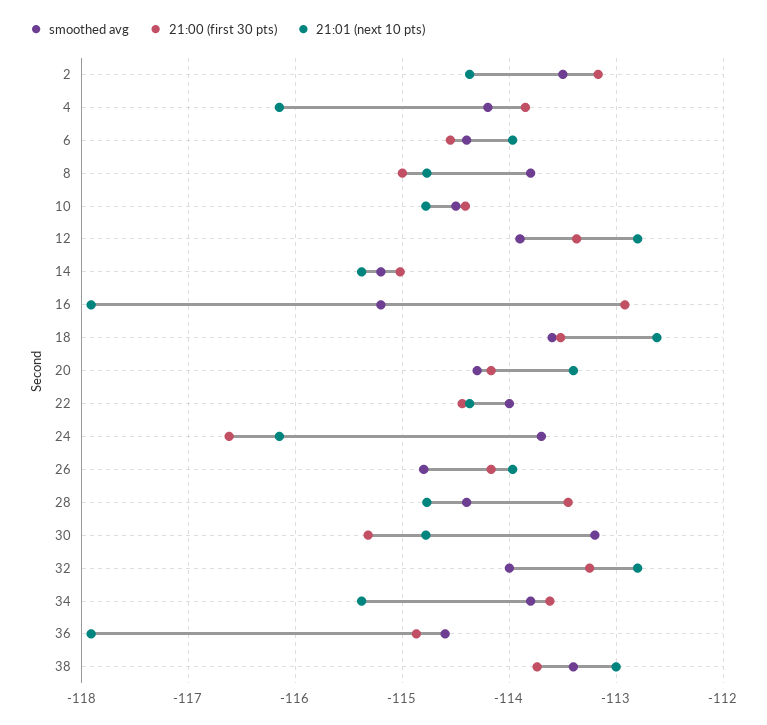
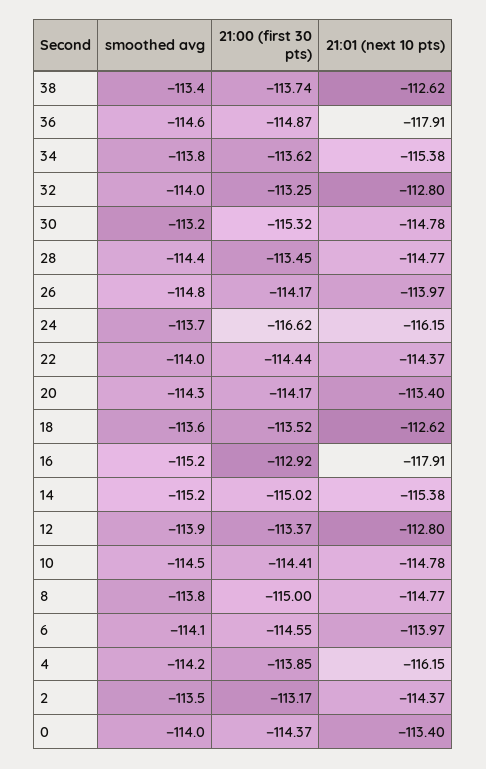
  {
    "smoothed avg": {
      "2": -113.5,
      "4": -114.2,
-     "6": -114.4,
+     "6": -114.1,
      "8": -113.8,
      "10": -114.5,
      "12": -113.9,
      "14": -115.2,
      "16": -115.2,
      "18": -113.6,
      "20": -114.3,
      "22": -114,
      "24": -113.7,
      "26": -114.8,
      "28": -114.4,
      "30": -113.2,
      "32": -114,
      "34": -113.8,
      "36": -114.6,
-     "38": -113.4
+     "38": -113.4,
+     "0": -114
    },
    "21:00 (first 30 pts)": {
      "2": -113.17,
      "4": -113.85,
      "6": -114.55,
      "8": -115,
      "10": -114.41,
      "12": -113.37,
      "14": -115.02,
      "16": -112.92,
      "18": -113.52,
      "20": -114.17,
      "22": -114.44,
      "24": -116.62,
      "26": -114.17,
      "28": -113.45,
      "30": -115.32,
      "32": -113.25,
      "34": -113.62,
      "36": -114.87,
-     "38": -113.74
+     "38": -113.74,
+     "0": -114.37
    },
    "21:01 (next 10 pts)": {
      "2": -114.37,
      "4": -116.15,
      "6": -113.97,
      "8": -114.77,
      "10": -114.78,
      "12": -112.8,
      "14": -115.38,
      "16": -117.91,
      "18": -112.62,
      "20": -113.4,
      "22": -114.37,
      "24": -116.15,
      "26": -113.97,
      "28": -114.77,
      "30": -114.78,
      "32": -112.8,
      "34": -115.38,
      "36": -117.91,
-     "38": -113
+     "38": -112.62,
+     "0": -113.4
    }
  }

